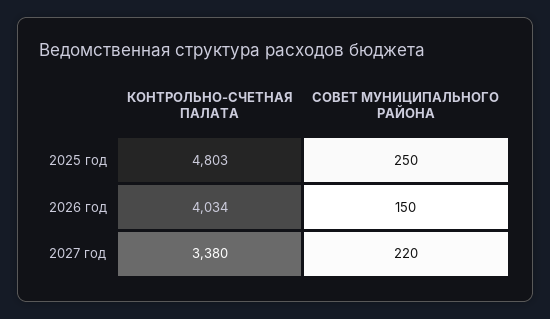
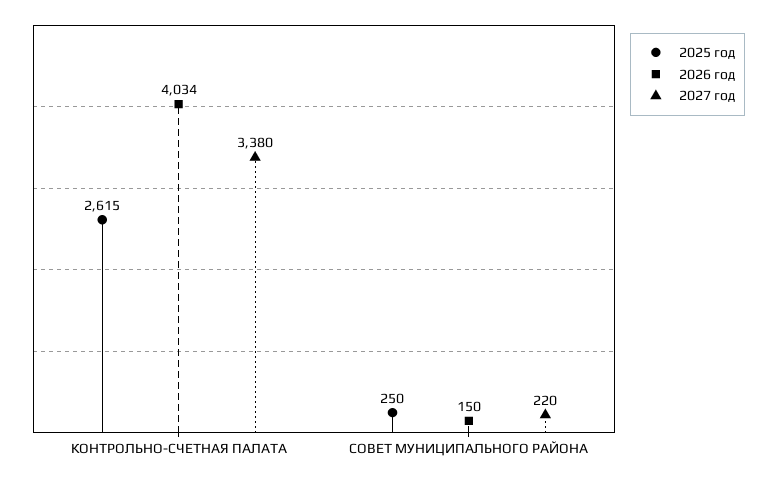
  {
    "2025 год": {
-     "КОНТРОЛЬНО-СЧЕТНАЯ ПАЛАТА": 4803,
+     "КОНТРОЛЬНО-СЧЕТНАЯ ПАЛАТА": 2615,
      "СОВЕТ МУНИЦИПАЛЬНОГО РАЙОНА": 250
    },
    "2026 год": {
      "КОНТРОЛЬНО-СЧЕТНАЯ ПАЛАТА": 4034,
      "СОВЕТ МУНИЦИПАЛЬНОГО РАЙОНА": 150
    },
    "2027 год": {
      "КОНТРОЛЬНО-СЧЕТНАЯ ПАЛАТА": 3380,
      "СОВЕТ МУНИЦИПАЛЬНОГО РАЙОНА": 220
    }
  }

